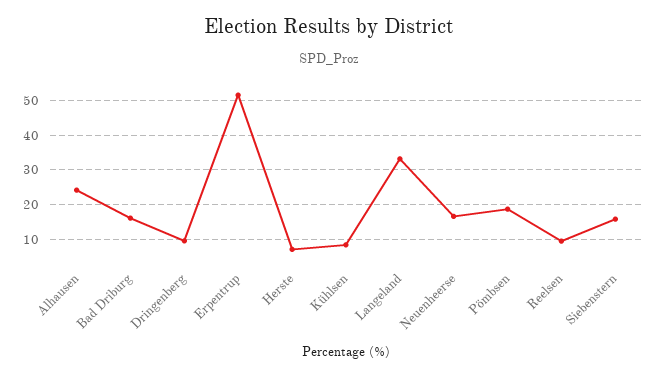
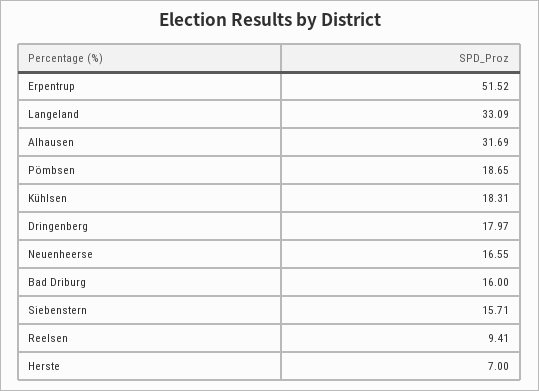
  {
-   "Alhausen": 24,
+   "Alhausen": 31.69,
    "Bad Driburg": 16,
-   "Dringenberg": 10,
+   "Dringenberg": 17.97,
    "Erpentrup": 51.52,
    "Herste": 7,
-   "Kühlsen": 8,
+   "Kühlsen": 18.31,
    "Langeland": 33.09,
    "Neuenheerse": 16.55,
    "Pömbsen": 18.65,
    "Reelsen": 9.41,
    "Siebenstern": 15.71
  }

